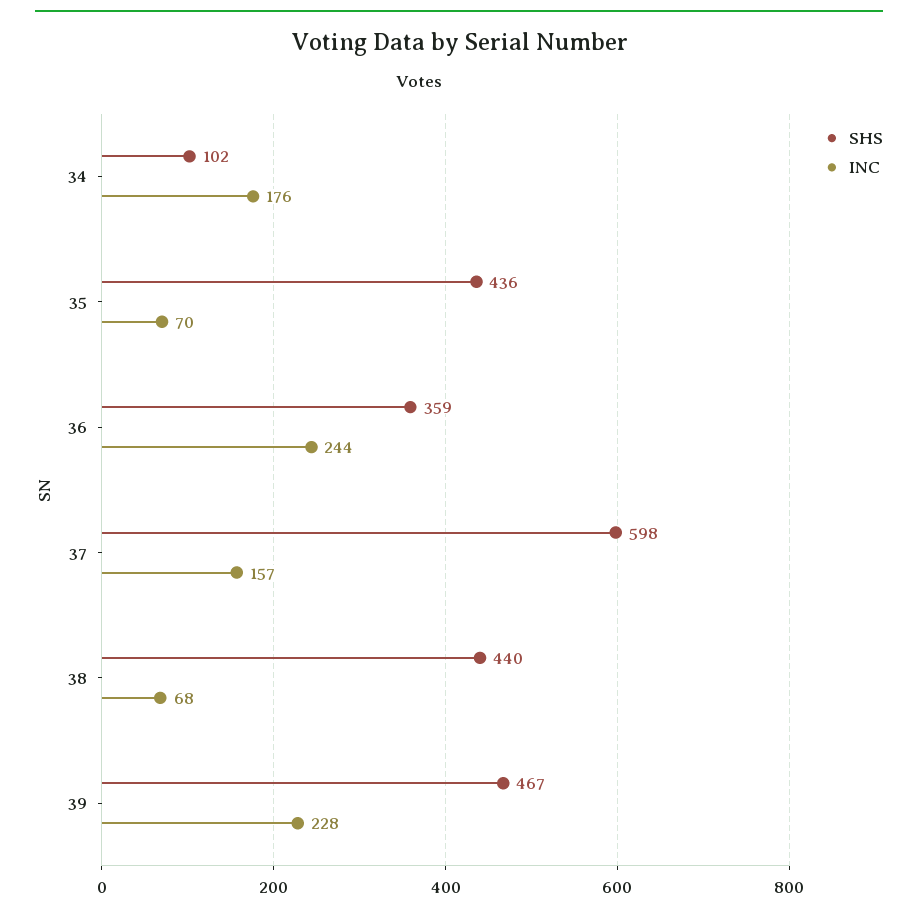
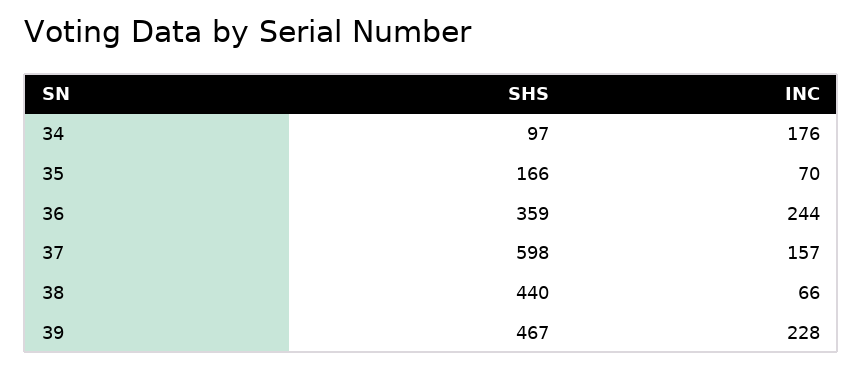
  {
    "SHS": {
-     "34": 102,
+     "34": 97,
-     "35": 436,
+     "35": 166,
      "36": 359,
      "37": 598,
      "38": 440,
      "39": 467
    },
    "INC": {
      "34": 176,
      "35": 70,
      "36": 244,
      "37": 157,
-     "38": 68,
+     "38": 66,
      "39": 228
    }
  }

